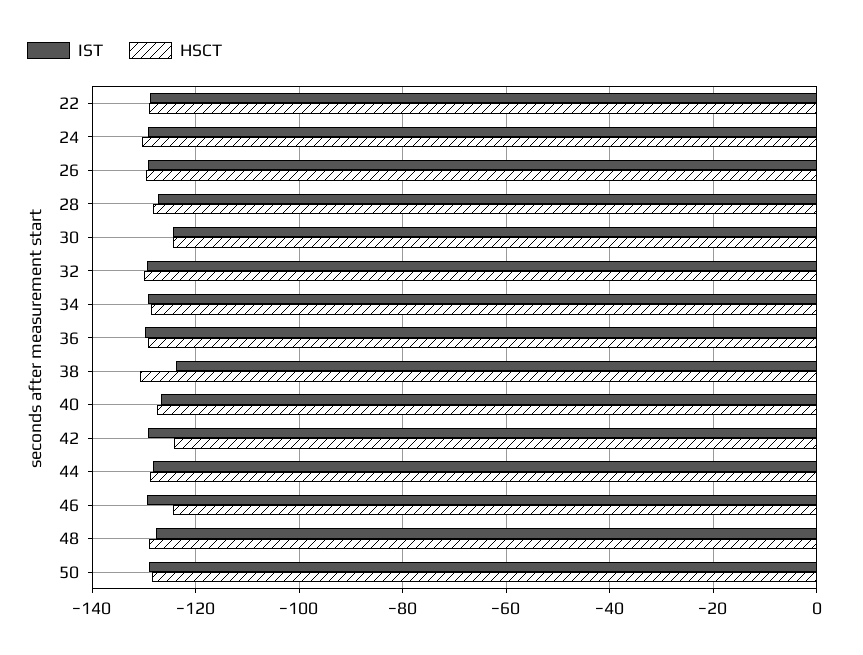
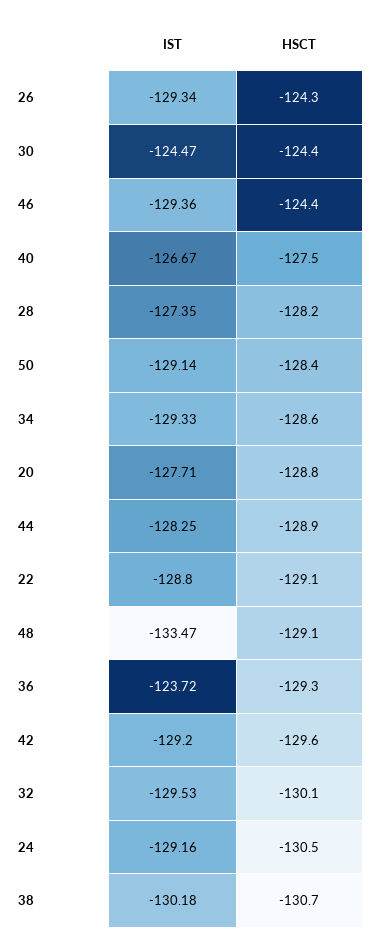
  {
    "IST": {
      "22": -128.8,
      "24": -129.16,
      "26": -129.34,
      "28": -127.35,
      "30": -124.47,
      "32": -129.53,
      "34": -129.33,
-     "36": -130,
+     "36": -123.72,
-     "38": -124,
+     "38": -130.18,
      "40": -126.67,
      "42": -129.2,
      "44": -128.25,
      "46": -129.36,
-     "48": -128,
+     "48": -133.47,
-     "50": -129.14
+     "50": -129.14,
+     "20": -127.71
    },
    "HSCT": {
      "22": -129.1,
      "24": -130.5,
-     "26": -130,
+     "26": -124.3,
      "28": -128.2,
      "30": -124.4,
      "32": -130.1,
      "34": -128.6,
      "36": -129.3,
      "38": -130.7,
      "40": -127.5,
-     "42": -124,
+     "42": -129.6,
      "44": -128.9,
      "46": -124.4,
      "48": -129.1,
-     "50": -128.4
+     "50": -128.4,
+     "20": -128.8
    }
  }

